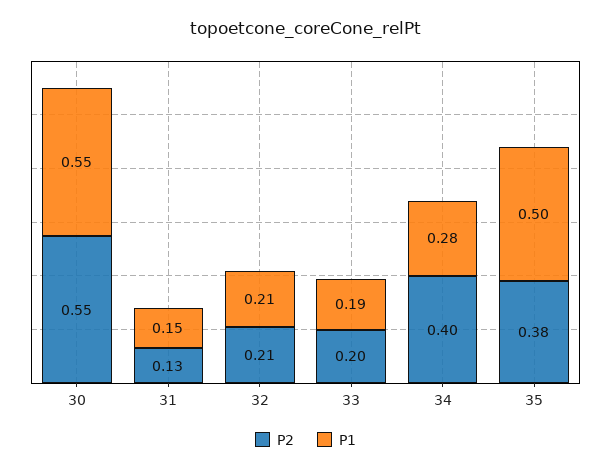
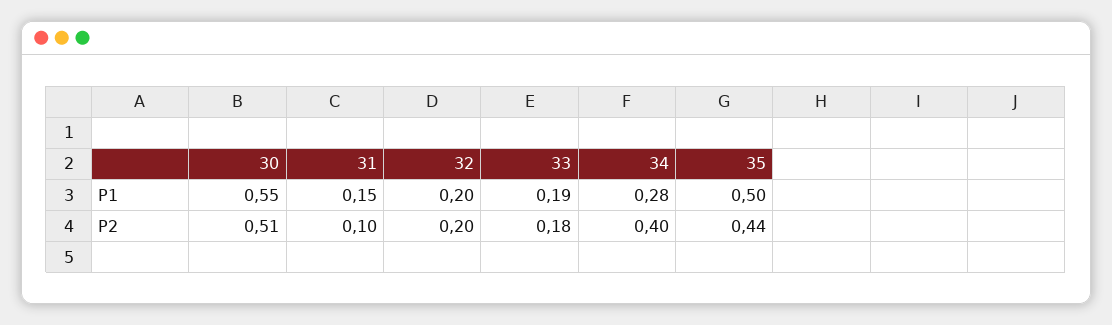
  {
    "P2": {
-     "30": 0.55,
+     "30": 0.51,
-     "31": 0.13,
+     "31": 0.1,
-     "32": 0.21,
+     "32": 0.2,
-     "33": 0.2,
+     "33": 0.18,
      "34": 0.4,
-     "35": 0.38
+     "35": 0.44
    },
    "P1": {
      "30": 0.55,
      "31": 0.15,
-     "32": 0.21,
+     "32": 0.2,
      "33": 0.19,
      "34": 0.28,
      "35": 0.5
    }
  }

